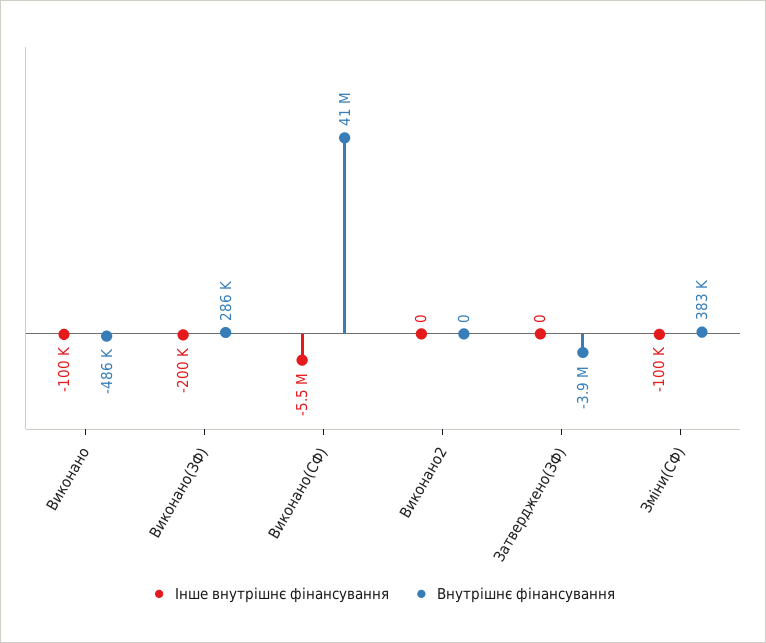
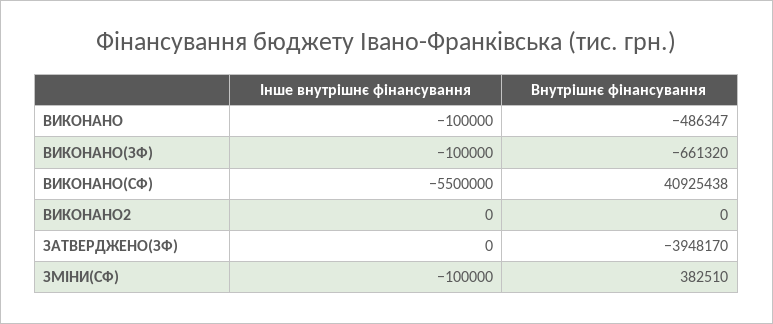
  {
    "Інше внутрішнє фінансування": {
      "Виконано": -100000,
-     "Виконано(ЗФ)": -200000,
+     "Виконано(ЗФ)": -100000,
      "Виконано(СФ)": -5500000,
      "Виконано2": 0,
      "Затверджено(ЗФ)": 0,
      "Зміни(СФ)": -100000
    },
    "Внутрішнє фінансування": {
      "Виконано": -486347,
-     "Виконано(ЗФ)": 286000,
+     "Виконано(ЗФ)": -661320,
      "Виконано(СФ)": 40925438,
      "Виконано2": 0,
      "Затверджено(ЗФ)": -3948170,
      "Зміни(СФ)": 382510
    }
  }

